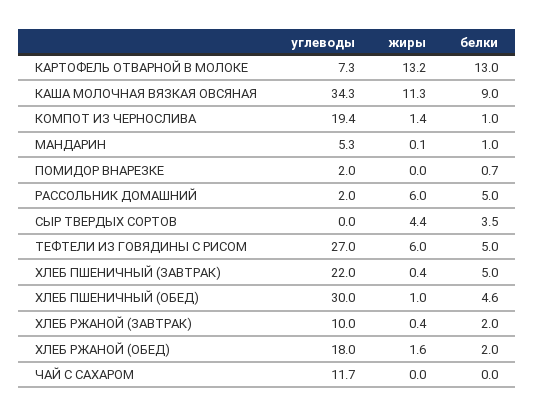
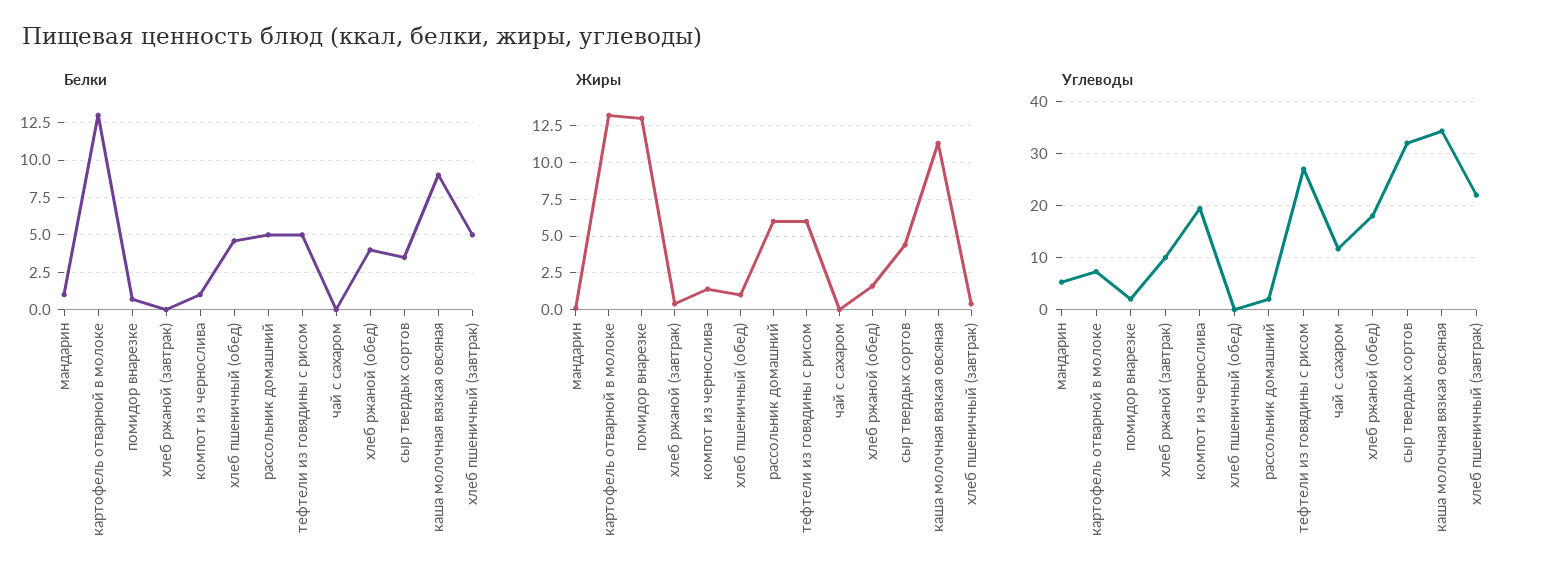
  {
    "углеводы": {
      "КАРТОФЕЛЬ ОТВАРНОЙ В МОЛОКЕ": 7.3,
      "КАША МОЛОЧНАЯ ВЯЗКАЯ ОВСЯНАЯ": 34.3,
      "КОМПОТ ИЗ ЧЕРНОСЛИВА": 19.4,
      "МАНДАРИН": 5.3,
      "ПОМИДОР ВНАРЕЗКЕ": 2,
      "РАССОЛЬНИК ДОМАШНИЙ": 2,
-     "СЫР ТВЕРДЫХ СОРТОВ": 0,
+     "СЫР ТВЕРДЫХ СОРТОВ": 32,
      "ТЕФТЕЛИ ИЗ ГОВЯДИНЫ С РИСОМ": 27,
      "ХЛЕБ ПШЕНИЧНЫЙ (ЗАВТРАК)": 22,
-     "ХЛЕБ ПШЕНИЧНЫЙ (ОБЕД)": 30,
+     "ХЛЕБ ПШЕНИЧНЫЙ (ОБЕД)": 0,
      "ХЛЕБ РЖАНОЙ (ЗАВТРАК)": 10,
      "ХЛЕБ РЖАНОЙ (ОБЕД)": 18,
      "ЧАЙ С САХАРОМ": 11.7
    },
    "жиры": {
      "КАРТОФЕЛЬ ОТВАРНОЙ В МОЛОКЕ": 13.2,
      "КАША МОЛОЧНАЯ ВЯЗКАЯ ОВСЯНАЯ": 11.3,
      "КОМПОТ ИЗ ЧЕРНОСЛИВА": 1.4,
      "МАНДАРИН": 0.1,
-     "ПОМИДОР ВНАРЕЗКЕ": 0,
+     "ПОМИДОР ВНАРЕЗКЕ": 13,
      "РАССОЛЬНИК ДОМАШНИЙ": 6,
      "СЫР ТВЕРДЫХ СОРТОВ": 4.4,
      "ТЕФТЕЛИ ИЗ ГОВЯДИНЫ С РИСОМ": 6,
      "ХЛЕБ ПШЕНИЧНЫЙ (ЗАВТРАК)": 0.4,
      "ХЛЕБ ПШЕНИЧНЫЙ (ОБЕД)": 1,
      "ХЛЕБ РЖАНОЙ (ЗАВТРАК)": 0.4,
      "ХЛЕБ РЖАНОЙ (ОБЕД)": 1.6,
      "ЧАЙ С САХАРОМ": 0
    },
    "белки": {
      "КАРТОФЕЛЬ ОТВАРНОЙ В МОЛОКЕ": 13,
      "КАША МОЛОЧНАЯ ВЯЗКАЯ ОВСЯНАЯ": 9,
      "КОМПОТ ИЗ ЧЕРНОСЛИВА": 1,
      "МАНДАРИН": 1,
      "ПОМИДОР ВНАРЕЗКЕ": 0.7,
      "РАССОЛЬНИК ДОМАШНИЙ": 5,
      "СЫР ТВЕРДЫХ СОРТОВ": 3.5,
      "ТЕФТЕЛИ ИЗ ГОВЯДИНЫ С РИСОМ": 5,
      "ХЛЕБ ПШЕНИЧНЫЙ (ЗАВТРАК)": 5,
      "ХЛЕБ ПШЕНИЧНЫЙ (ОБЕД)": 4.6,
-     "ХЛЕБ РЖАНОЙ (ЗАВТРАК)": 2,
+     "ХЛЕБ РЖАНОЙ (ЗАВТРАК)": 0,
-     "ХЛЕБ РЖАНОЙ (ОБЕД)": 2,
+     "ХЛЕБ РЖАНОЙ (ОБЕД)": 4,
      "ЧАЙ С САХАРОМ": 0
    }
  }

